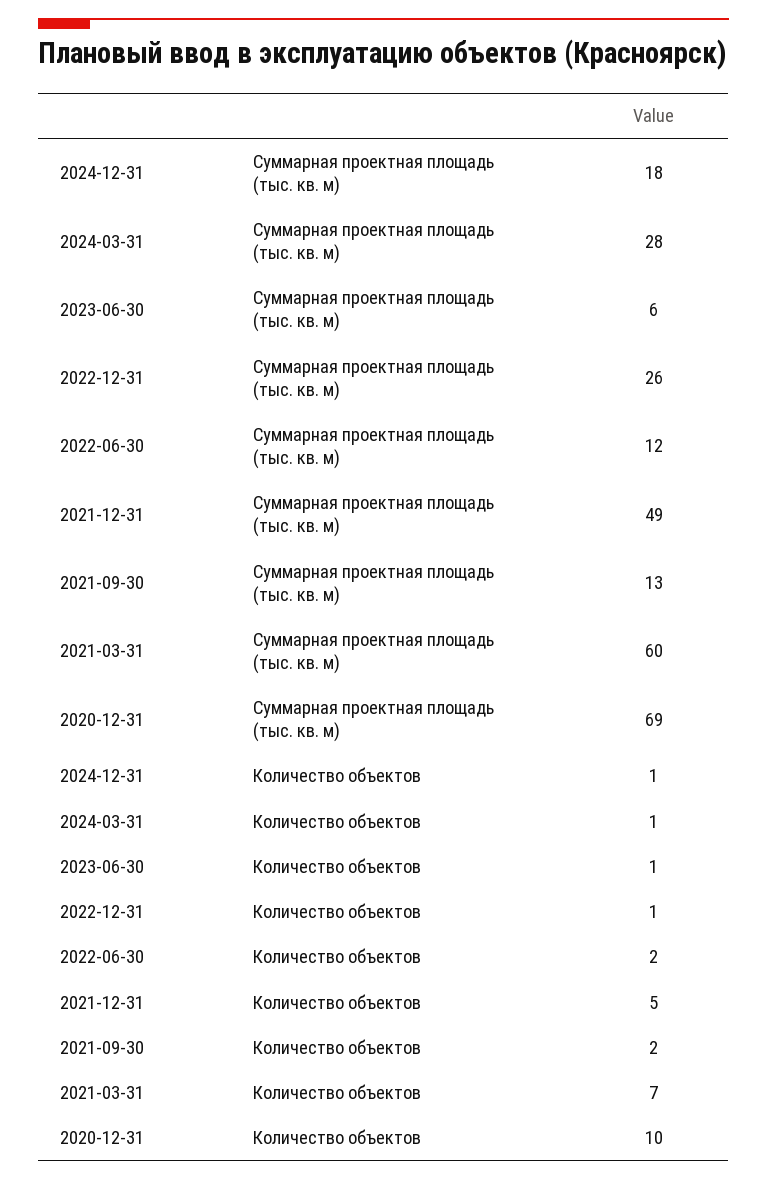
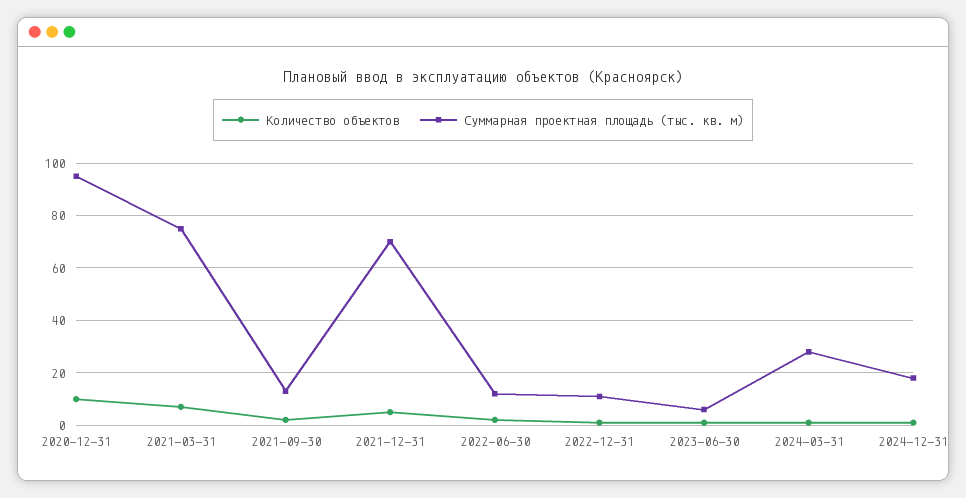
  {
    "Суммарная проектная площадь (тыс. кв. м)": {
      "2024-12-31": 18,
      "2024-03-31": 28,
      "2023-06-30": 6,
-     "2022-12-31": 26,
+     "2022-12-31": 10,
      "2022-06-30": 12,
-     "2021-12-31": 49,
+     "2021-12-31": 70,
      "2021-09-30": 13,
-     "2021-03-31": 60,
+     "2021-03-31": 75,
-     "2020-12-31": 69
+     "2020-12-31": 95
    },
    "Количество объектов": {
      "2024-12-31": 1,
      "2024-03-31": 1,
      "2023-06-30": 1,
      "2022-12-31": 1,
      "2022-06-30": 2,
      "2021-12-31": 5,
      "2021-09-30": 2,
      "2021-03-31": 7,
      "2020-12-31": 10
    }
  }

